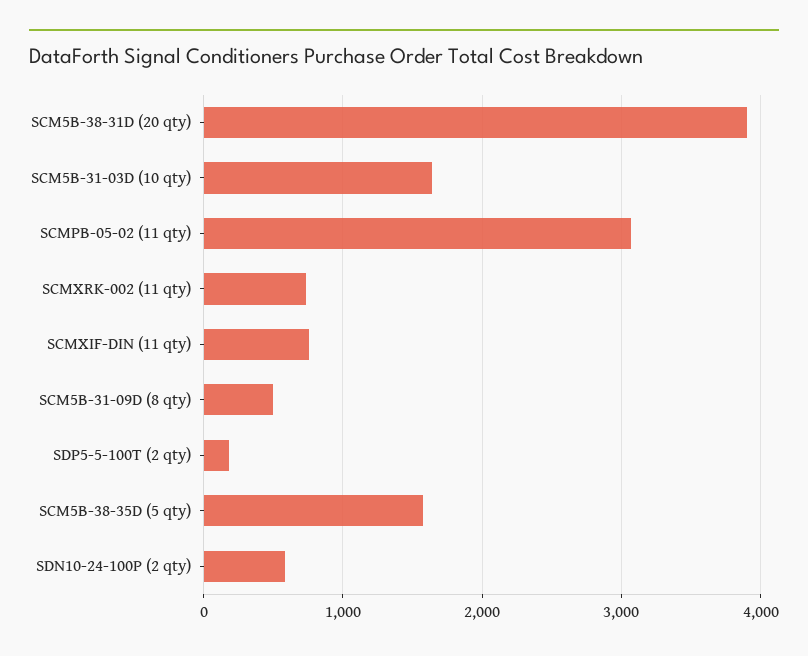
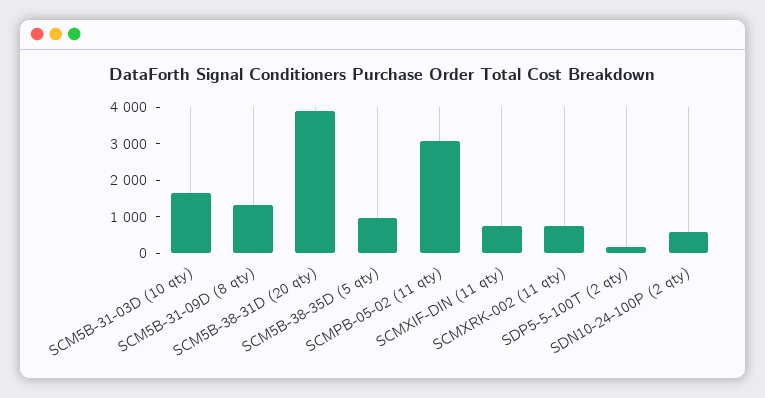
  {
    "SCM5B-38-31D (20 qty)": 3900,
    "SCM5B-31-03D (10 qty)": 1600,
    "SCMPB-05-02 (11 qty)": 3100,
    "SCMXRK-002 (11 qty)": 700,
    "SCMXIF-DIN (11 qty)": 800,
-   "SCM5B-31-09D (8 qty)": 500,
+   "SCM5B-31-09D (8 qty)": 1250,
    "SDP5-5-100T (2 qty)": 200,
-   "SCM5B-38-35D (5 qty)": 1600,
+   "SCM5B-38-35D (5 qty)": 1000,
    "SDN10-24-100P (2 qty)": 600
  }

